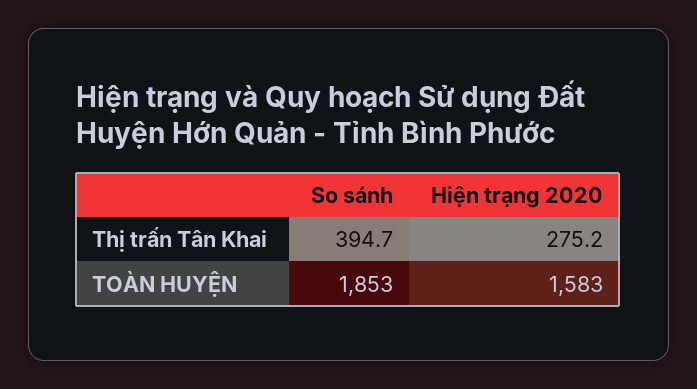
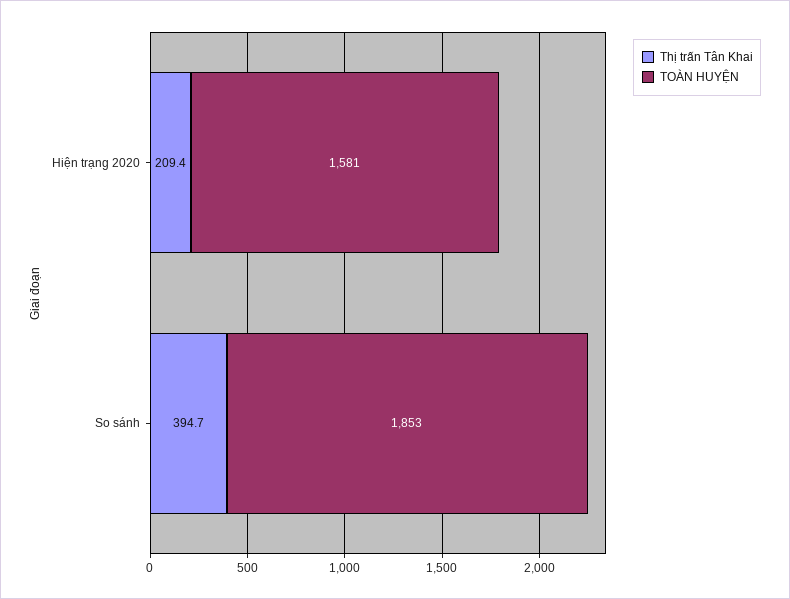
  {
    "Thị trấn Tân Khai": {
      "So sánh": 394.7,
-     "Hiện trạng 2020": 275.2
+     "Hiện trạng 2020": 209.4
    },
    "TOÀN HUYỆN": {
      "So sánh": 1853,
-     "Hiện trạng 2020": 1583
+     "Hiện trạng 2020": 1581
    }
  }

